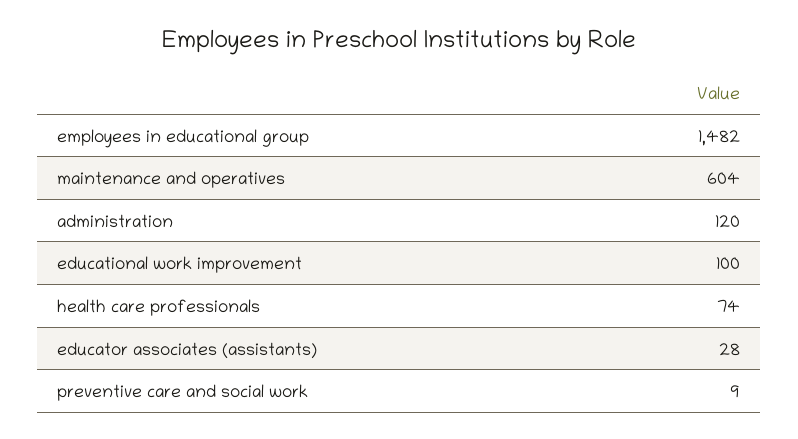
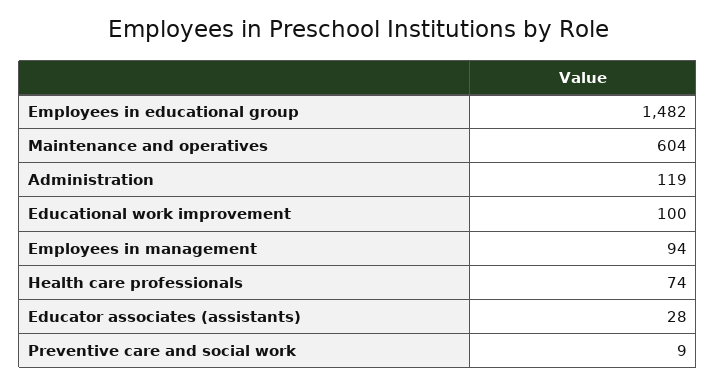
  {
    "employees in educational group": 1482,
    "maintenance and operatives": 604,
-   "administration": 120,
+   "administration": 119,
    "educational work improvement": 100,
    "health care professionals": 74,
    "educator associates (assistants)": 28,
-   "preventive care and social work": 9
+   "preventive care and social work": 9,
+   "Employees in management": 94
  }

